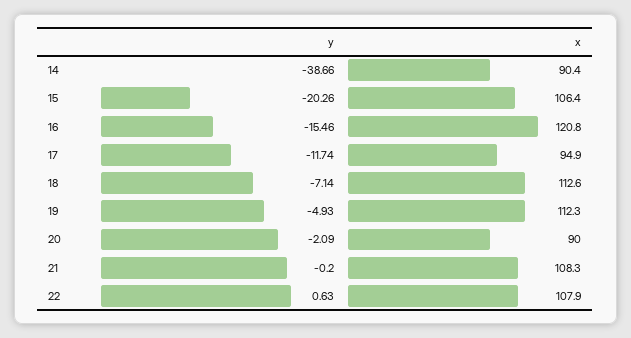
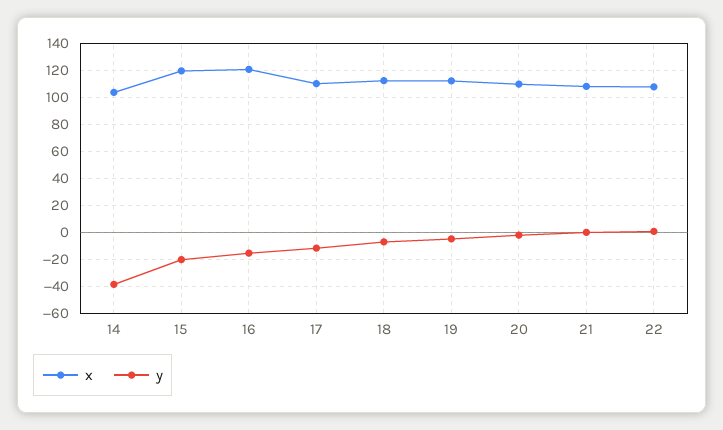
  {
    "y": {
      "14": -38.66,
      "15": -20.26,
      "16": -15.46,
      "17": -11.74,
      "18": -7.14,
      "19": -4.93,
      "20": -2.09,
      "21": -0.2,
      "22": 0.63
    },
    "x": {
-     "14": 90.4,
+     "14": 105,
-     "15": 106.4,
+     "15": 120,
      "16": 120.8,
-     "17": 94.9,
+     "17": 110,
      "18": 112.6,
      "19": 112.3,
-     "20": 90,
+     "20": 110,
      "21": 108.3,
      "22": 107.9
    }
  }

